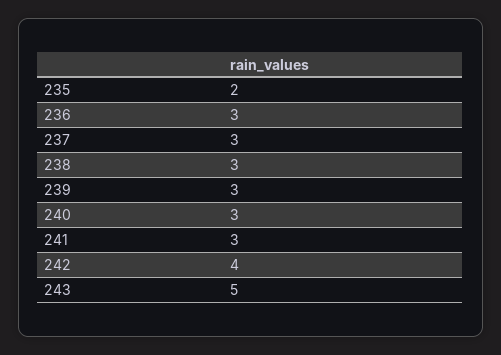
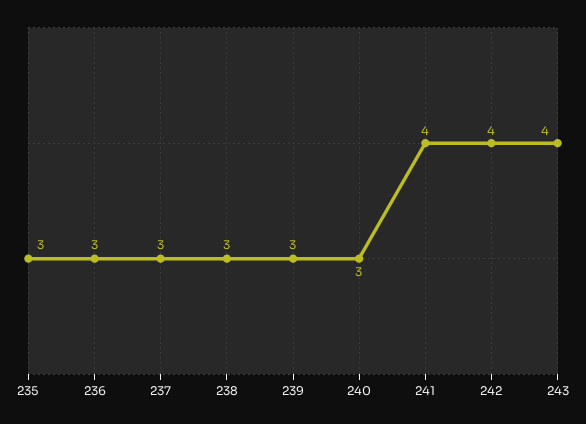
  {
-   "235": 2,
+   "235": 3,
    "236": 3,
    "237": 3,
    "238": 3,
    "239": 3,
    "240": 3,
-   "241": 3,
+   "241": 4,
    "242": 4,
-   "243": 5
+   "243": 4
  }

